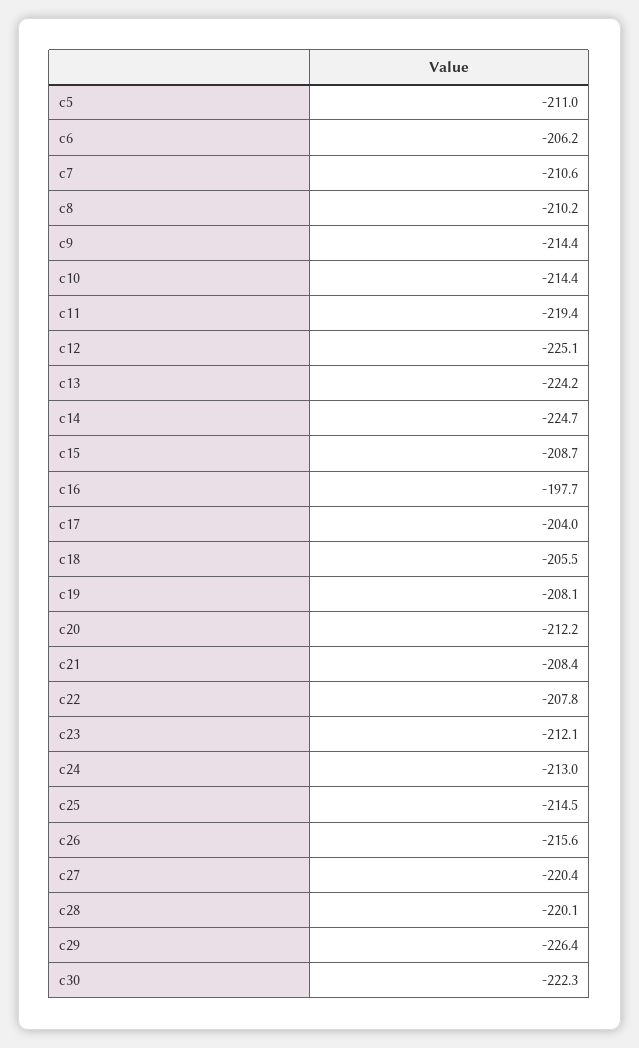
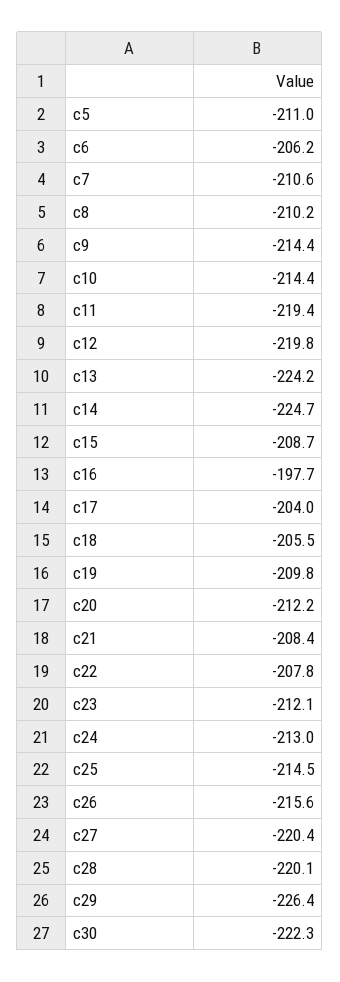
  {
    "c5": -211,
    "c6": -206.2,
    "c7": -210.6,
    "c8": -210.2,
    "c9": -214.4,
    "c10": -214.4,
    "c11": -219.4,
-   "c12": -225.1,
+   "c12": -219.8,
    "c13": -224.2,
    "c14": -224.7,
    "c15": -208.7,
    "c16": -197.7,
    "c17": -204,
    "c18": -205.5,
-   "c19": -208.1,
+   "c19": -209.8,
    "c20": -212.2,
    "c21": -208.4,
    "c22": -207.8,
    "c23": -212.1,
    "c24": -213,
    "c25": -214.5,
    "c26": -215.6,
    "c27": -220.4,
    "c28": -220.1,
    "c29": -226.4,
    "c30": -222.3
  }

